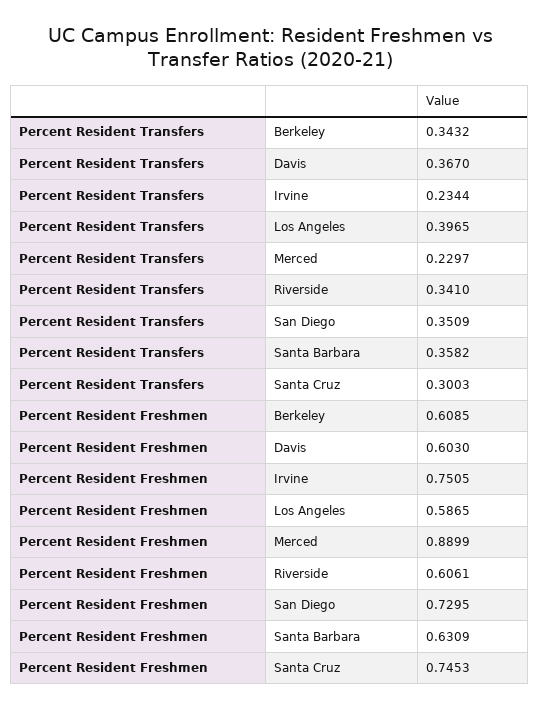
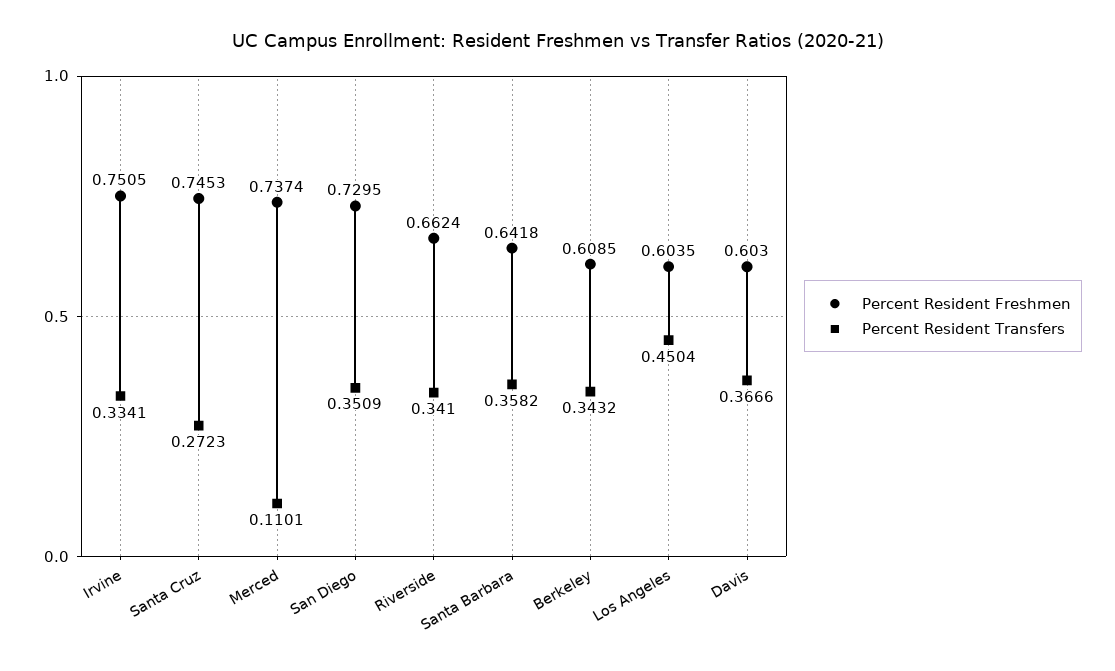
  {
    "Percent Resident Transfers": {
      "Berkeley": 0.3432,
-     "Davis": 0.367,
+     "Davis": 0.3666,
-     "Irvine": 0.2344,
+     "Irvine": 0.3341,
-     "Los Angeles": 0.3965,
+     "Los Angeles": 0.4504,
-     "Merced": 0.2297,
+     "Merced": 0.1101,
      "Riverside": 0.341,
      "San Diego": 0.3509,
      "Santa Barbara": 0.3582,
-     "Santa Cruz": 0.3003
+     "Santa Cruz": 0.2723
    },
    "Percent Resident Freshmen": {
      "Berkeley": 0.6085,
      "Davis": 0.603,
      "Irvine": 0.7505,
-     "Los Angeles": 0.5865,
+     "Los Angeles": 0.6035,
-     "Merced": 0.8899,
+     "Merced": 0.7374,
-     "Riverside": 0.6061,
+     "Riverside": 0.6624,
      "San Diego": 0.7295,
-     "Santa Barbara": 0.6309,
+     "Santa Barbara": 0.6418,
      "Santa Cruz": 0.7453
    }
  }

